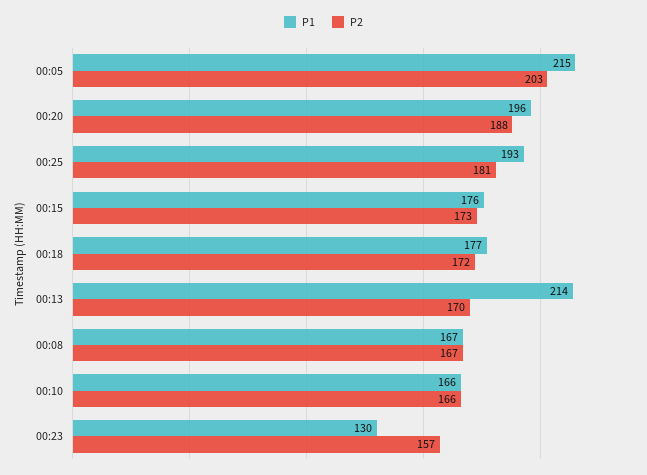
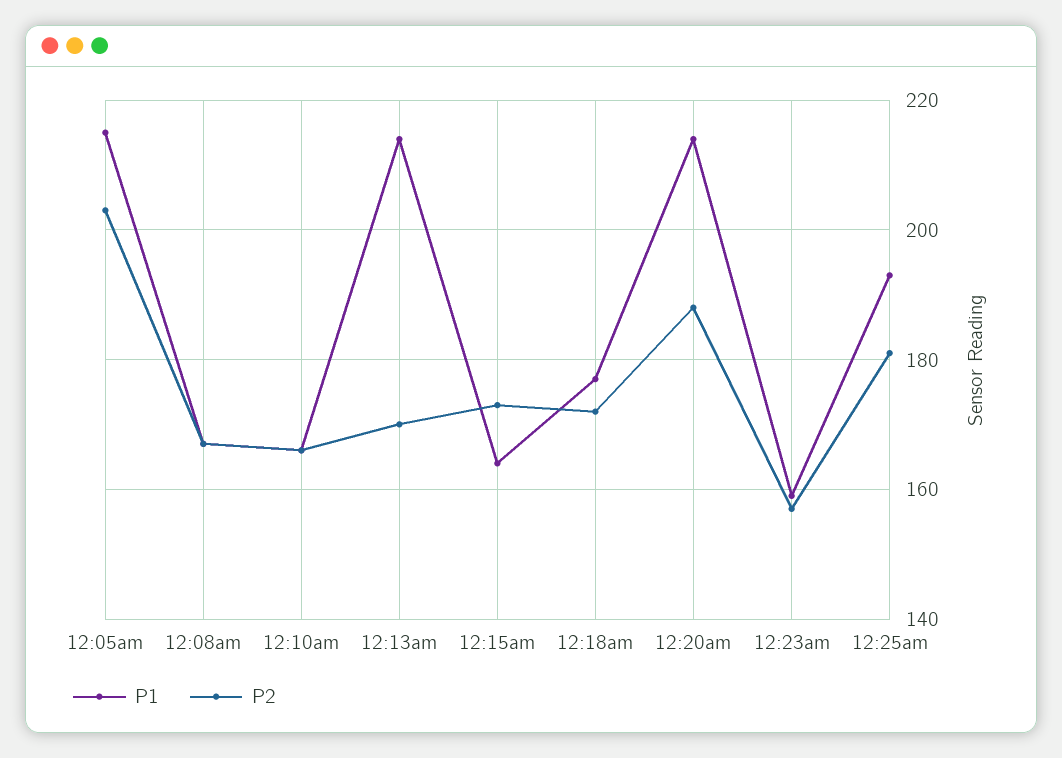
  {
    "P1": {
      "00:05": 215,
-     "00:20": 196,
+     "00:20": 215,
      "00:25": 193,
-     "00:15": 176,
+     "00:15": 165,
      "00:18": 177,
      "00:13": 214,
      "00:08": 167,
      "00:10": 166,
-     "00:23": 130
+     "00:23": 160
    },
    "P2": {
      "00:05": 203,
      "00:20": 188,
      "00:25": 181,
      "00:15": 173,
      "00:18": 172,
      "00:13": 170,
      "00:08": 167,
      "00:10": 166,
      "00:23": 157
    }
  }

